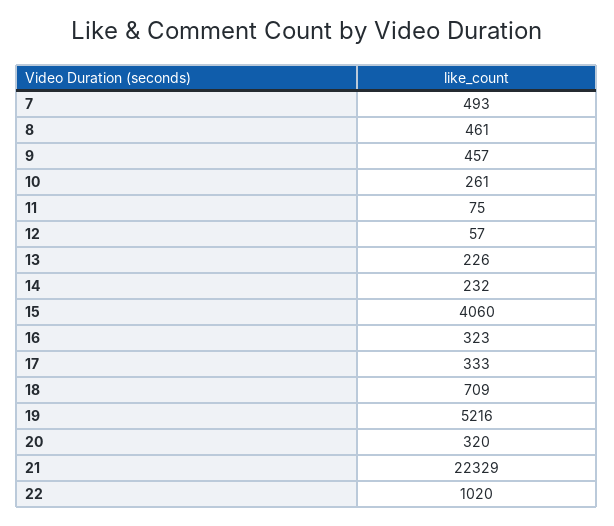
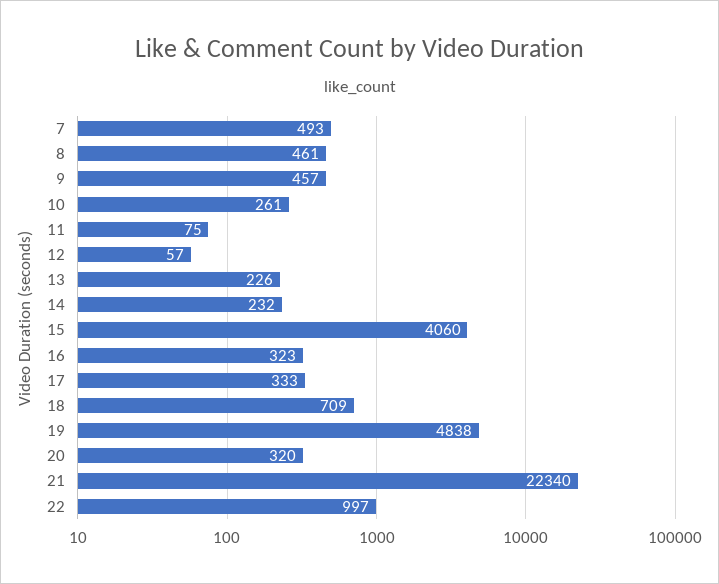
  {
    "7": 493,
    "8": 461,
    "9": 457,
    "10": 261,
    "11": 75,
    "12": 57,
    "13": 226,
    "14": 232,
    "15": 4060,
    "16": 323,
    "17": 333,
    "18": 709,
-   "19": 5216,
+   "19": 4838,
    "20": 320,
-   "21": 22329,
+   "21": 22340,
-   "22": 1020
+   "22": 997
  }

